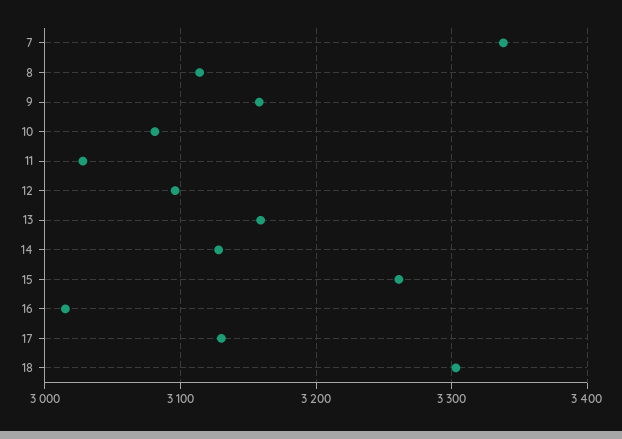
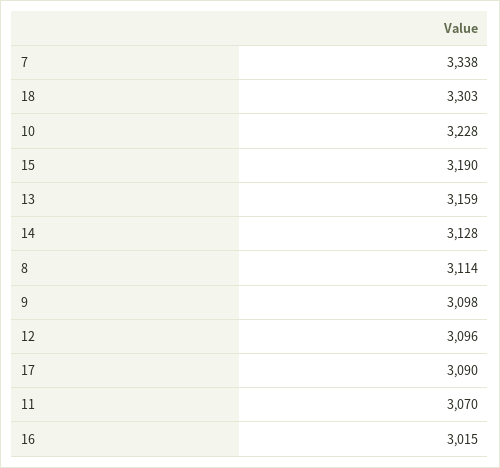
  {
    "7": 3338,
    "8": 3114,
-   "9": 3160,
+   "9": 3098,
-   "10": 3080,
+   "10": 3228,
-   "11": 3030,
+   "11": 3070,
    "12": 3096,
    "13": 3159,
    "14": 3128,
-   "15": 3260,
+   "15": 3190,
    "16": 3015,
-   "17": 3130,
+   "17": 3090,
    "18": 3303
  }

